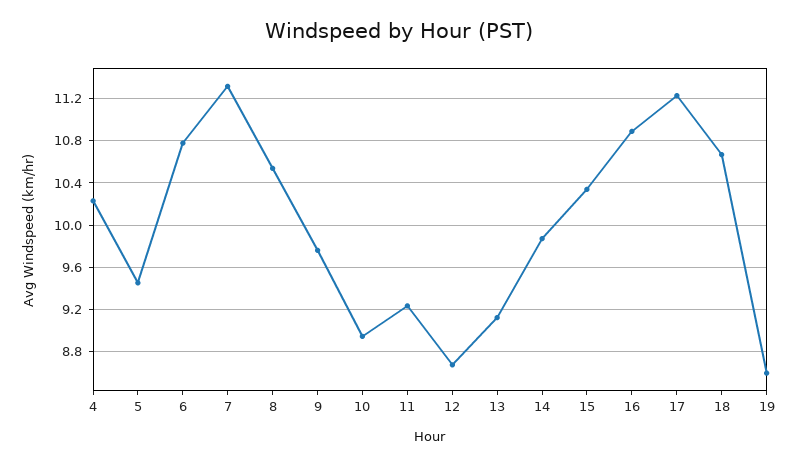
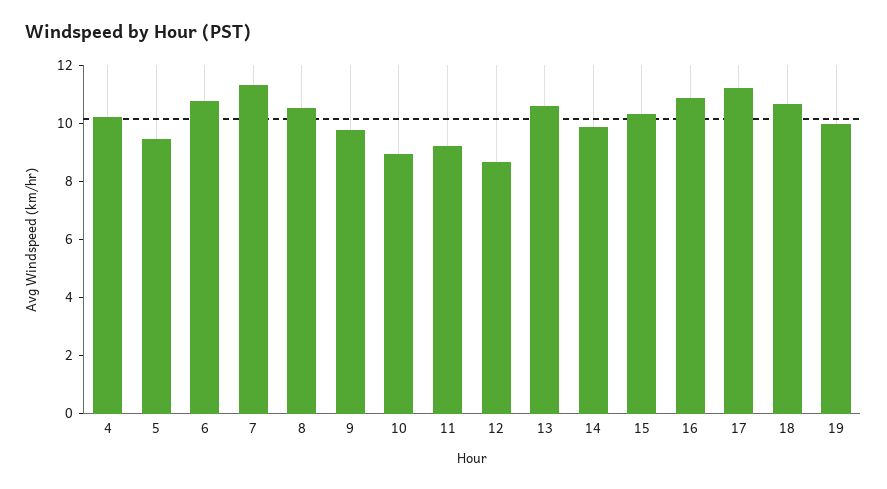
  {
    "4": 10.2,
    "5": 9.5,
    "6": 10.8,
    "7": 11.3,
    "8": 10.5,
    "9": 9.8,
    "10": 8.9,
    "11": 9.2,
    "12": 8.7,
-   "13": 9.1,
+   "13": 10.5,
    "14": 9.9,
    "15": 10.3,
    "16": 10.9,
    "17": 11.2,
    "18": 10.7,
-   "19": 8.6
+   "19": 10
  }

